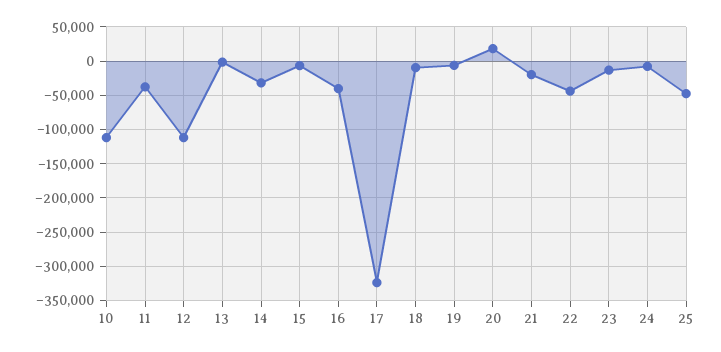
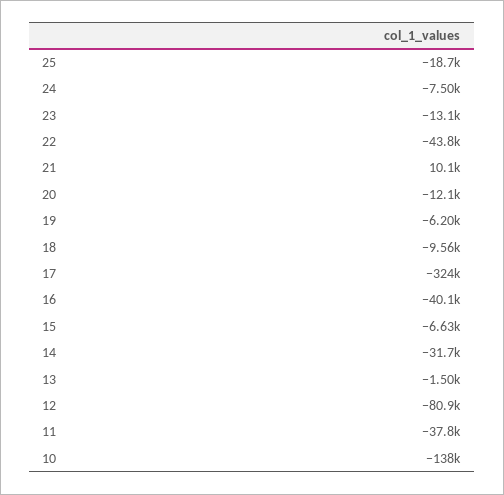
  {
-   "10": -110000,
+   "10": -138000,
    "11": -37800,
-   "12": -110000,
+   "12": -80900,
    "13": -1500,
    "14": -31700,
    "15": -6630,
    "16": -40100,
    "17": -324000,
    "18": -9560,
    "19": -6200,
-   "20": 20000,
+   "20": -12100,
-   "21": -20000,
+   "21": 10100,
    "22": -43800,
    "23": -13100,
    "24": -7500,
-   "25": -50000
+   "25": -18700
  }

